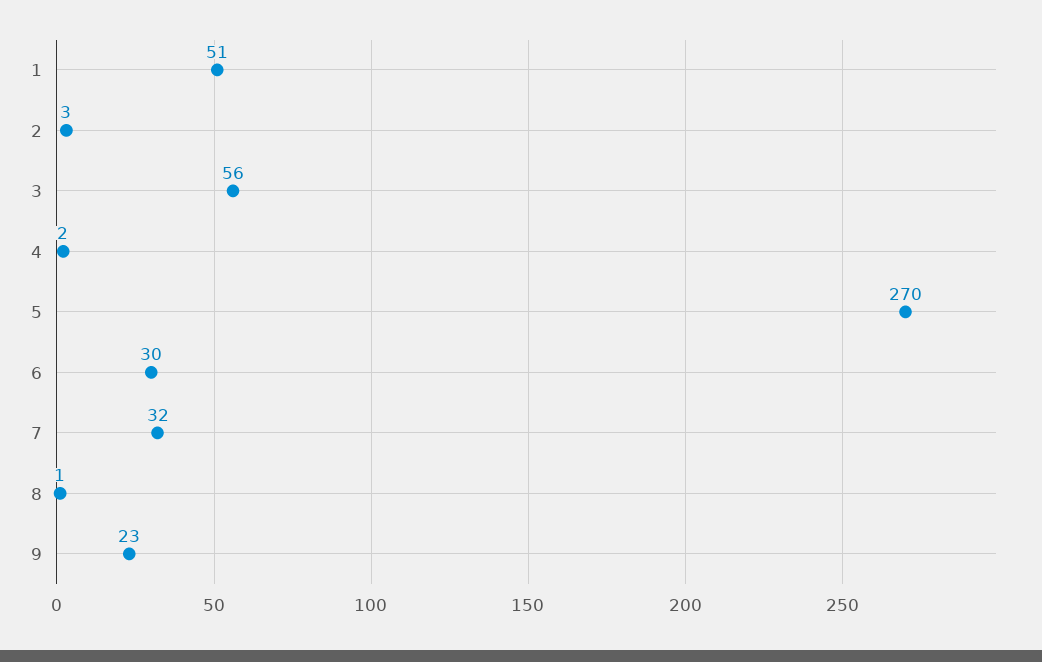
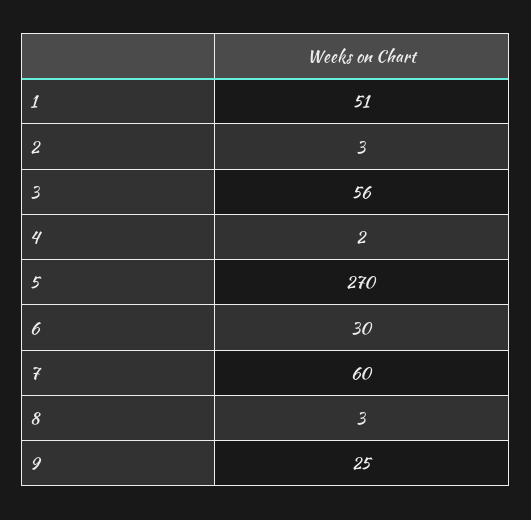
  {
    "1": 51,
    "2": 3,
    "3": 56,
    "4": 2,
    "5": 270,
    "6": 30,
-   "7": 32,
+   "7": 60,
-   "8": 1,
+   "8": 3,
-   "9": 23
+   "9": 25
  }

